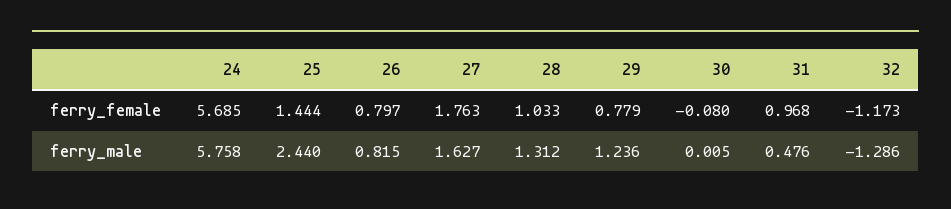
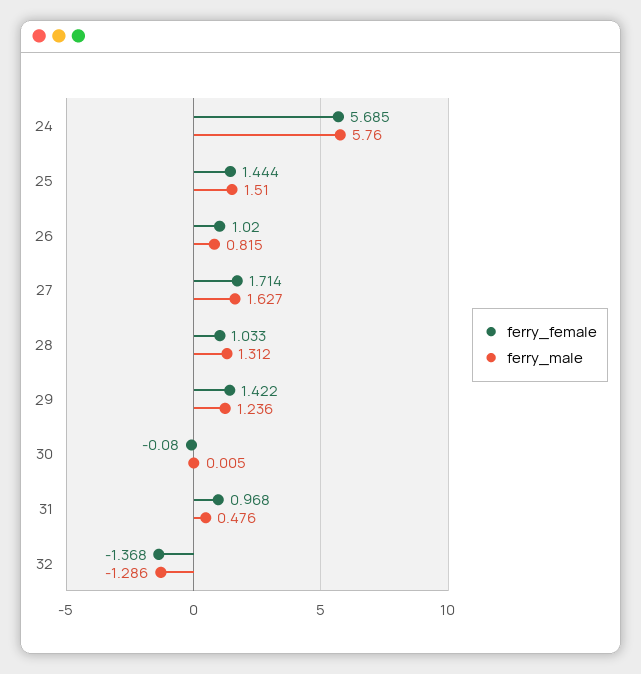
  {
    "ferry_female": {
      "24": 5.685,
      "25": 1.444,
-     "26": 0.797,
+     "26": 1.02,
-     "27": 1.763,
+     "27": 1.714,
      "28": 1.033,
-     "29": 0.779,
+     "29": 1.422,
      "30": -0.08,
      "31": 0.968,
-     "32": -1.173
+     "32": -1.368
    },
    "ferry_male": {
-     "24": 5.758,
+     "24": 5.76,
-     "25": 2.44,
+     "25": 1.51,
      "26": 0.815,
      "27": 1.627,
      "28": 1.312,
      "29": 1.236,
      "30": 0.005,
      "31": 0.476,
      "32": -1.286
    }
  }

